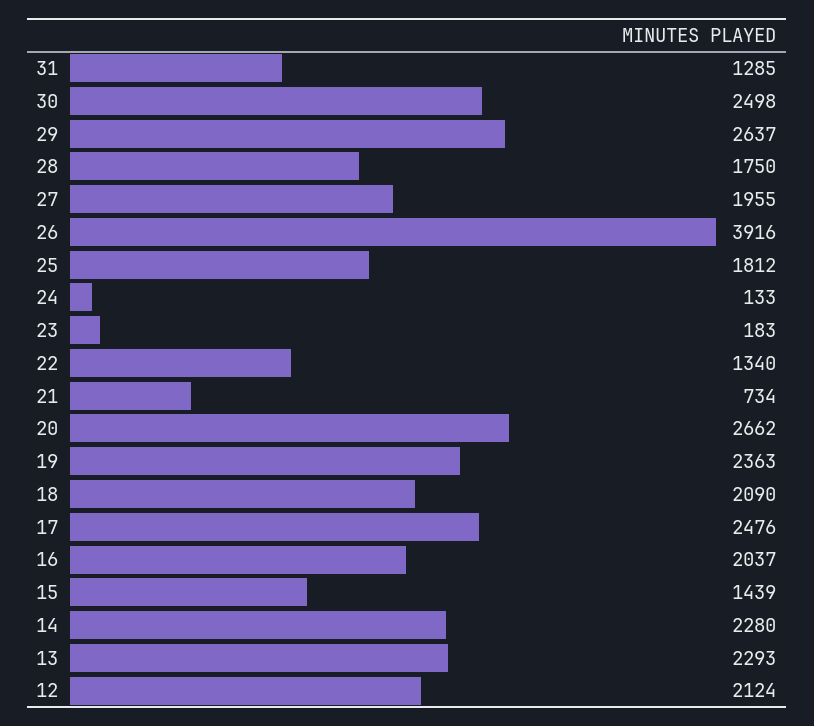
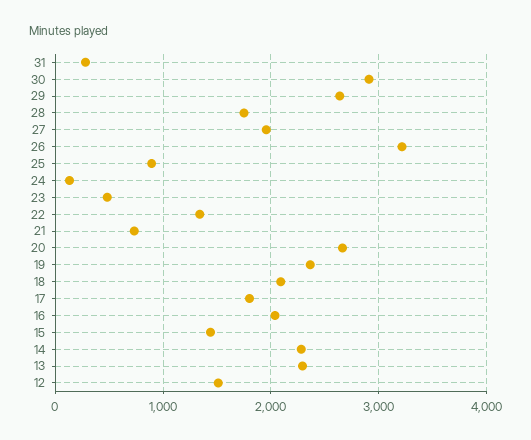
  {
-   "31": 1285,
+   "31": 300,
-   "30": 2498,
+   "30": 2900,
    "29": 2637,
    "28": 1750,
    "27": 1955,
-   "26": 3916,
+   "26": 3200,
-   "25": 1812,
+   "25": 900,
    "24": 133,
-   "23": 183,
+   "23": 500,
    "22": 1340,
    "21": 734,
    "20": 2662,
    "19": 2363,
    "18": 2090,
-   "17": 2476,
+   "17": 1800,
    "16": 2037,
    "15": 1439,
    "14": 2280,
    "13": 2293,
-   "12": 2124
+   "12": 1500
  }

